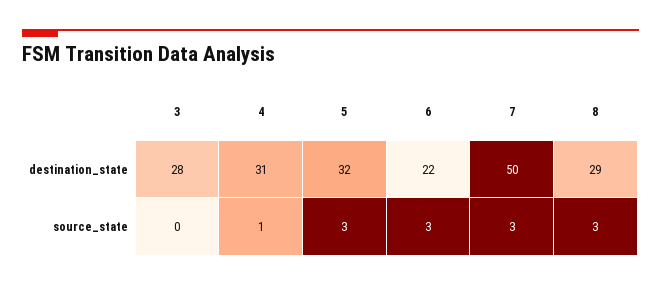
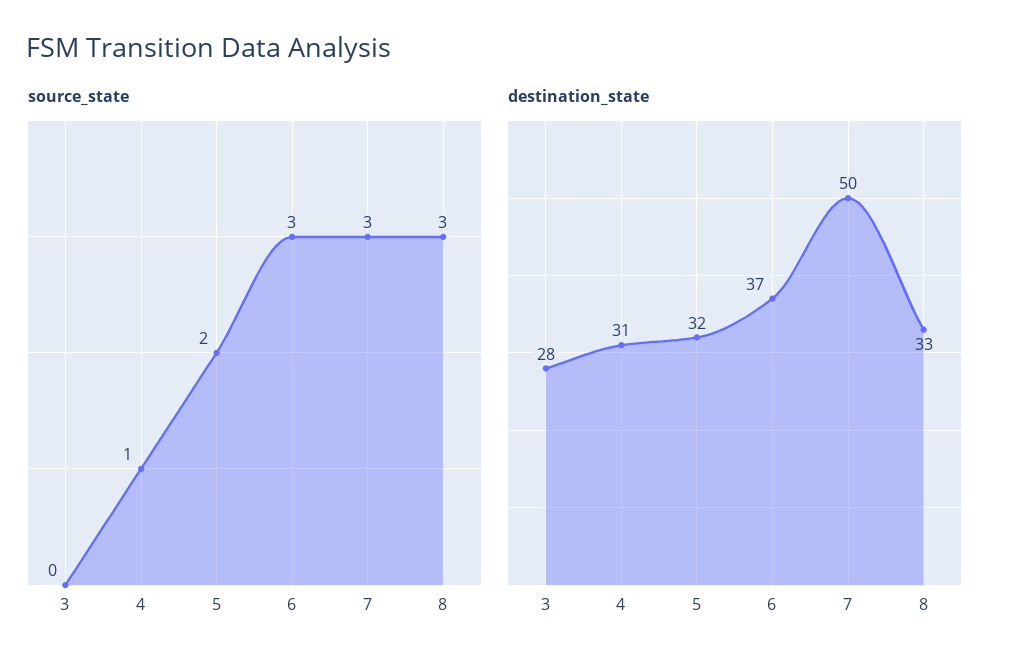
  {
    "destination_state": {
      "3": 28,
      "4": 31,
      "5": 32,
-     "6": 22,
+     "6": 37,
      "7": 50,
-     "8": 29
+     "8": 33
    },
    "source_state": {
      "3": 0,
      "4": 1,
-     "5": 3,
+     "5": 2,
      "6": 3,
      "7": 3,
      "8": 3
    }
  }

